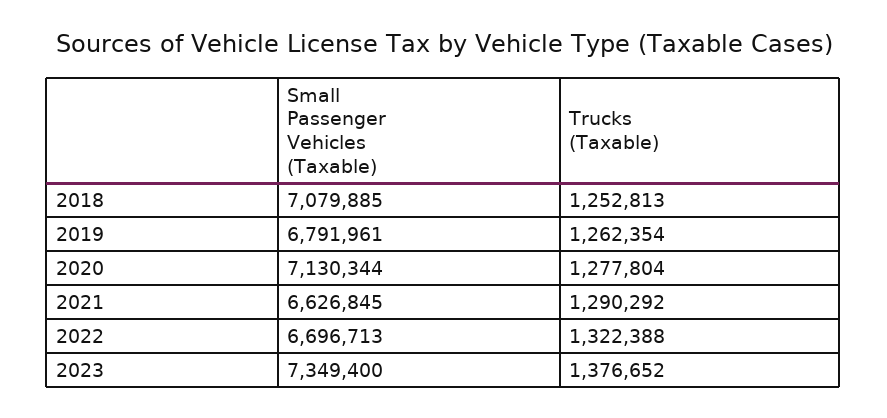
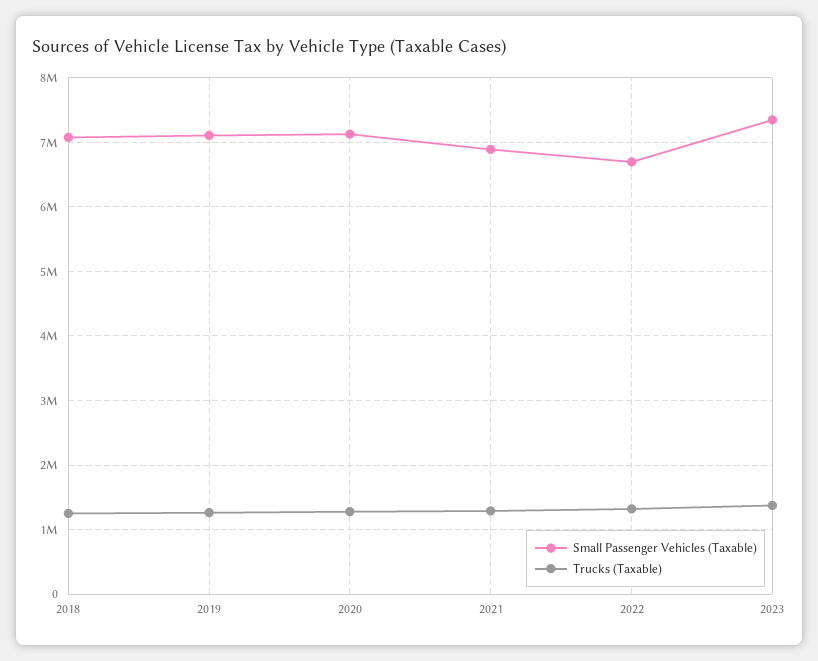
  {
    "Small Passenger Vehicles (Taxable)": {
      "2018": 7079885,
-     "2019": 6791961,
+     "2019": 7100000,
      "2020": 7130344,
-     "2021": 6626845,
+     "2021": 6900000,
      "2022": 6696713,
      "2023": 7349400
    },
    "Trucks (Taxable)": {
      "2018": 1252813,
      "2019": 1262354,
      "2020": 1277804,
      "2021": 1290292,
      "2022": 1322388,
      "2023": 1376652
    }
  }

